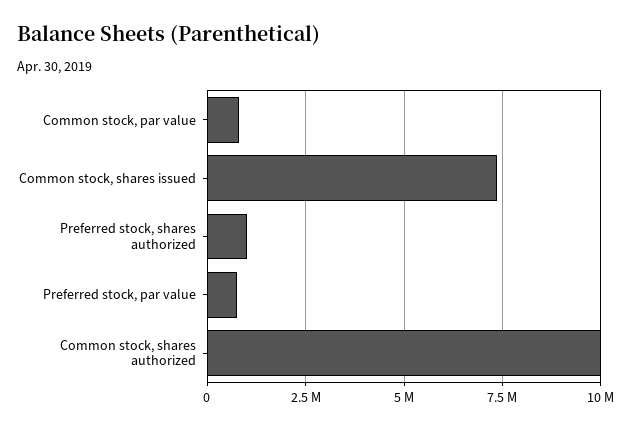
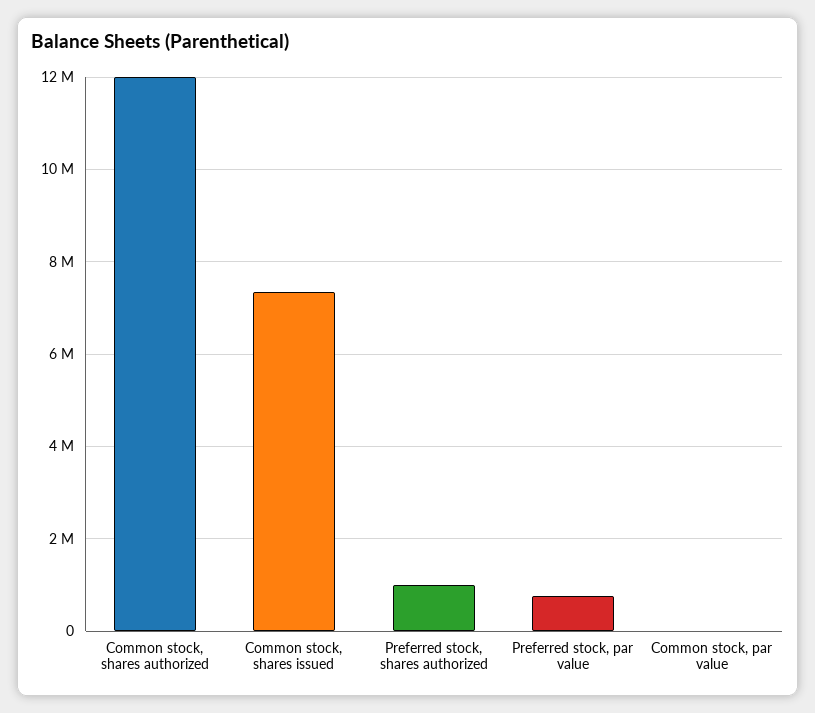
  {
-   "Common stock, par value": 750000,
+   "Common stock, par value": 0,
    "Common stock, shares issued": 7400000,
    "Preferred stock, shares authorized": 1000000,
    "Preferred stock, par value": 800000,
-   "Common stock, shares authorized": 10000000
+   "Common stock, shares authorized": 12000000
  }

